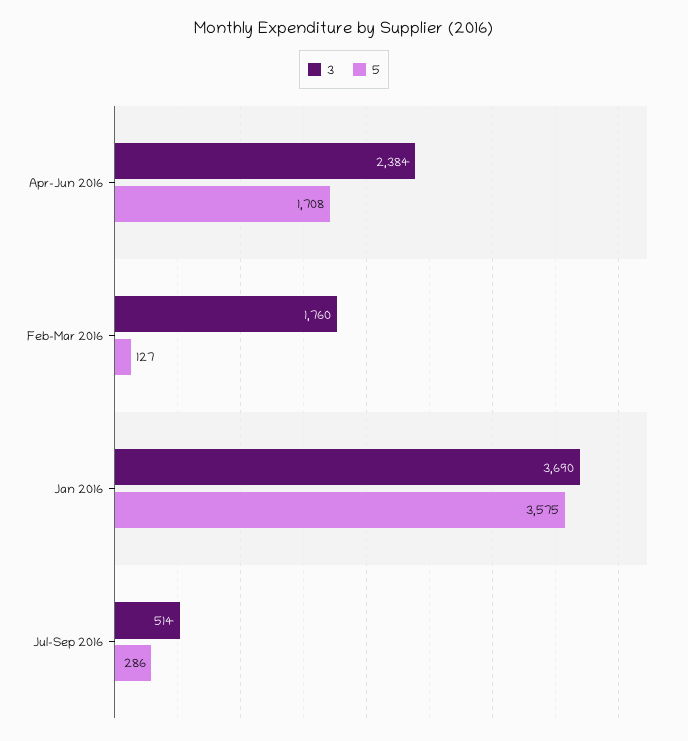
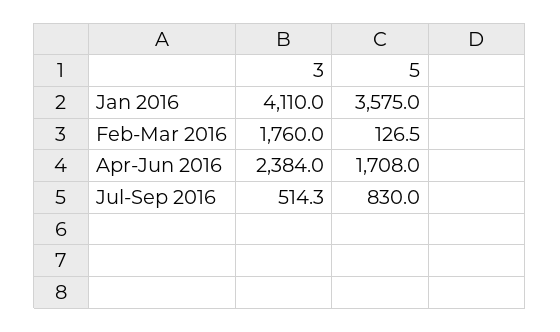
  {
    "3": {
      "Apr-Jun 2016": 2384,
      "Feb-Mar 2016": 1760,
-     "Jan 2016": 3690,
+     "Jan 2016": 4110,
      "Jul-Sep 2016": 514.3
    },
    "5": {
      "Apr-Jun 2016": 1708,
      "Feb-Mar 2016": 126.5,
      "Jan 2016": 3575,
-     "Jul-Sep 2016": 286
+     "Jul-Sep 2016": 830
    }
  }

